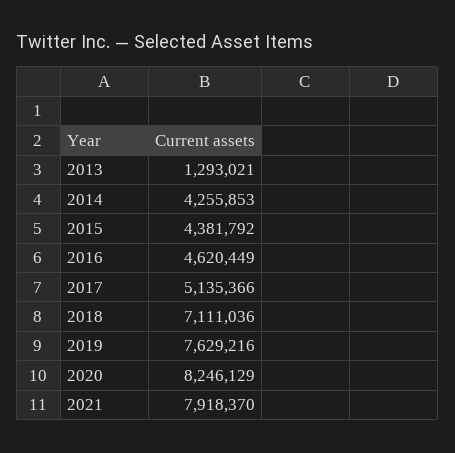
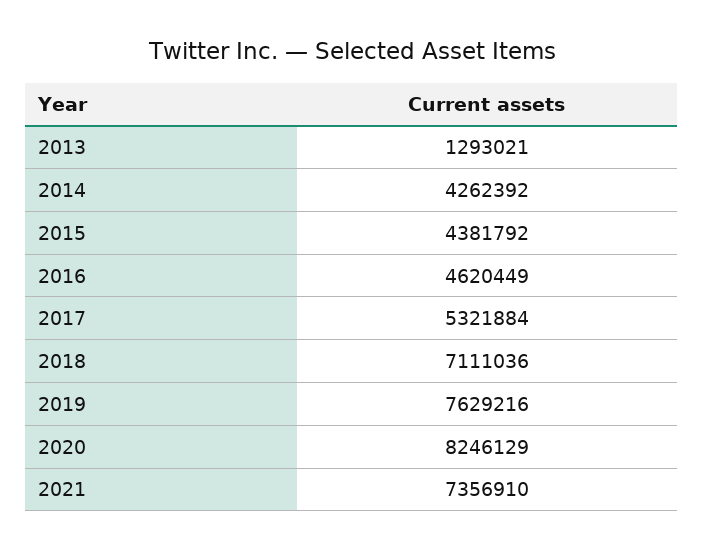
  {
    "2013": 1293021,
-   "2014": 4255853,
+   "2014": 4262392,
    "2015": 4381792,
    "2016": 4620449,
-   "2017": 5135366,
+   "2017": 5321884,
    "2018": 7111036,
    "2019": 7629216,
    "2020": 8246129,
-   "2021": 7918370
+   "2021": 7356910
  }

